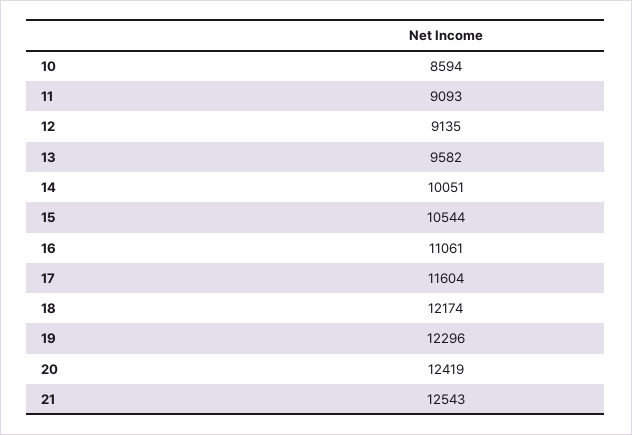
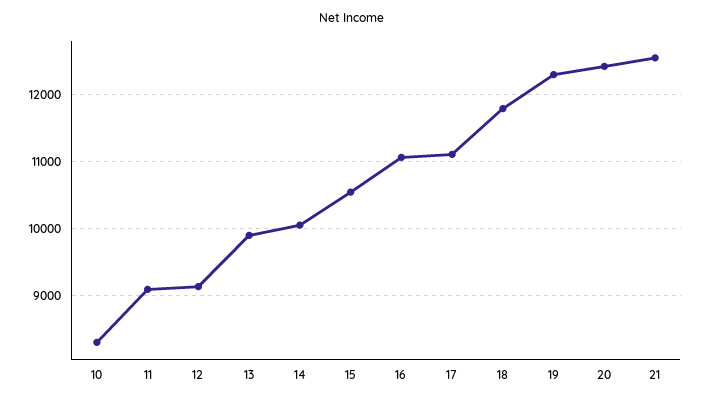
  {
-   "10": 8594,
+   "10": 8300,
    "11": 9093,
    "12": 9135,
-   "13": 9582,
+   "13": 9900,
    "14": 10051,
    "15": 10544,
    "16": 11061,
-   "17": 11604,
+   "17": 11100,
-   "18": 12174,
+   "18": 11800,
    "19": 12296,
    "20": 12419,
    "21": 12543
  }

